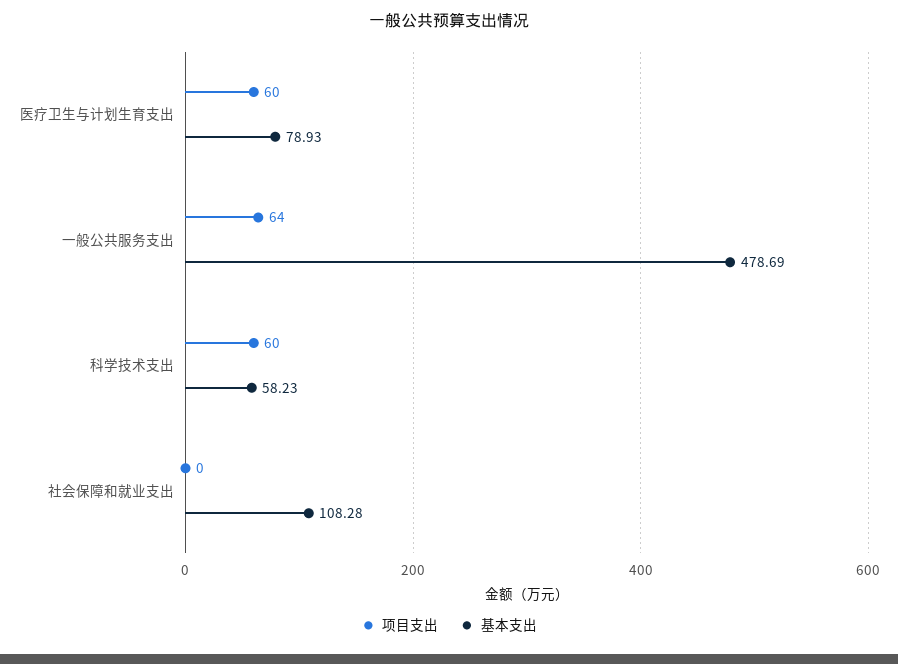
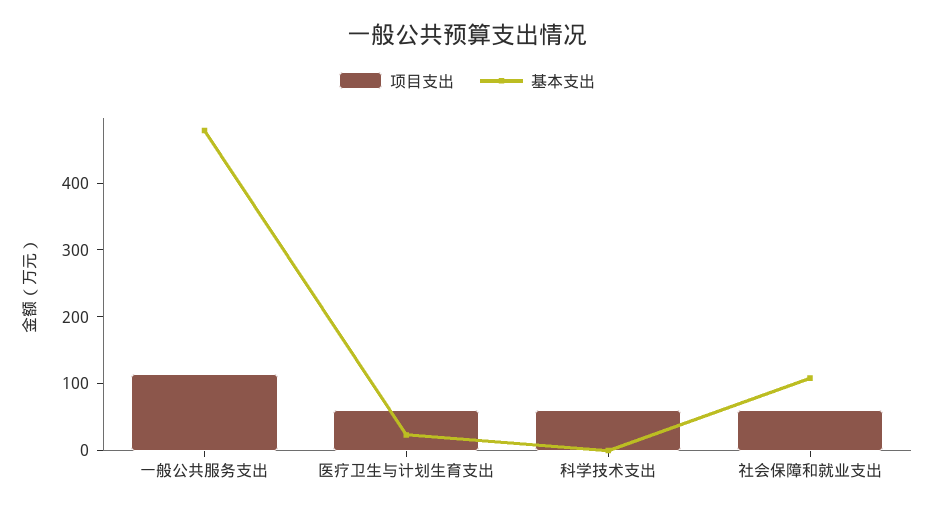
  {
    "项目支出": {
      "医疗卫生与计划生育支出": 60,
-     "一般公共服务支出": 64,
+     "一般公共服务支出": 120,
      "科学技术支出": 60,
-     "社会保障和就业支出": 0
+     "社会保障和就业支出": 60
    },
    "基本支出": {
-     "医疗卫生与计划生育支出": 78.93,
+     "医疗卫生与计划生育支出": 20,
      "一般公共服务支出": 478.69,
-     "科学技术支出": 58.23,
+     "科学技术支出": 0,
      "社会保障和就业支出": 108.28
    }
  }

